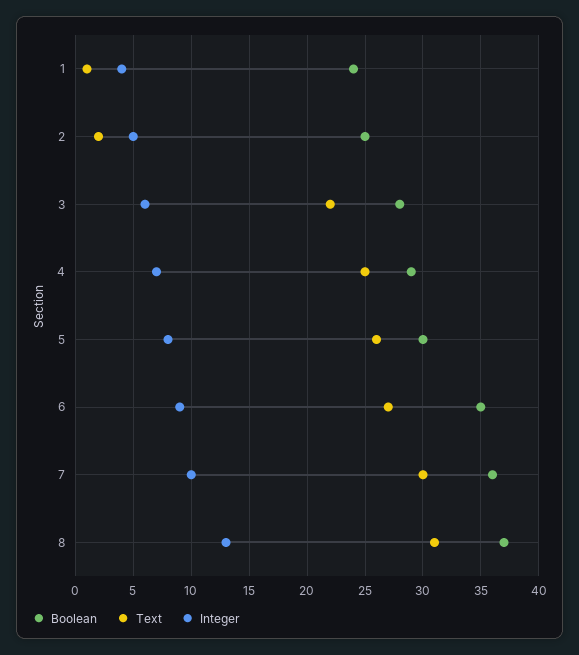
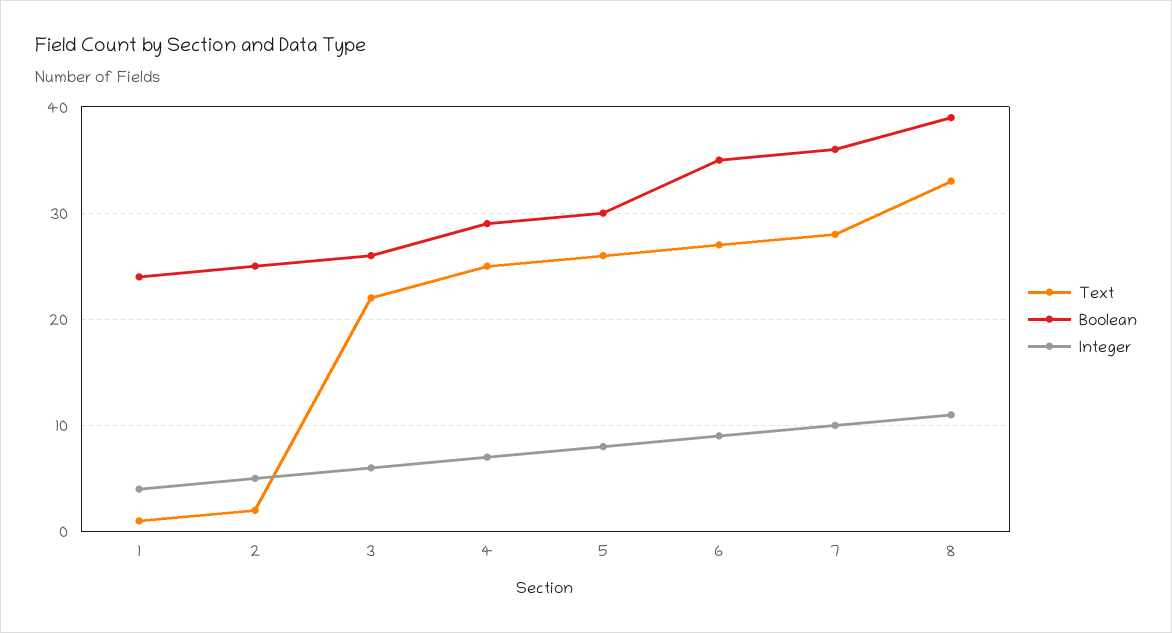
  {
    "Boolean": {
      "1": 24,
      "2": 25,
-     "3": 28,
+     "3": 26,
      "4": 29,
      "5": 30,
      "6": 35,
      "7": 36,
-     "8": 37
+     "8": 39
    },
    "Text": {
      "1": 1,
      "2": 2,
      "3": 22,
      "4": 25,
      "5": 26,
      "6": 27,
-     "7": 30,
+     "7": 28,
-     "8": 31
+     "8": 33
    },
    "Integer": {
      "1": 4,
      "2": 5,
      "3": 6,
      "4": 7,
      "5": 8,
      "6": 9,
      "7": 10,
-     "8": 13
+     "8": 11
    }
  }

